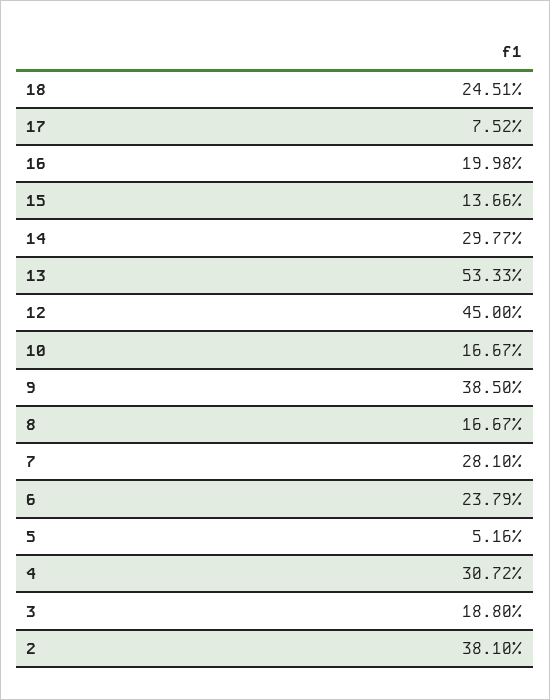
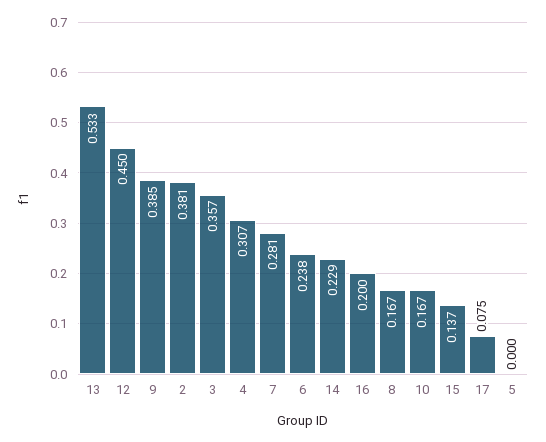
  {
-   "18": 0.2451,
    "17": 0.0752,
    "16": 0.1998,
    "15": 0.1366,
-   "14": 0.2977,
+   "14": 0.229,
    "13": 0.5333,
    "12": 0.45,
    "10": 0.1667,
    "9": 0.385,
    "8": 0.1667,
    "7": 0.281,
    "6": 0.2379,
-   "5": 0.0516,
+   "5": 0,
    "4": 0.3072,
-   "3": 0.188,
+   "3": 0.357,
    "2": 0.381
  }

